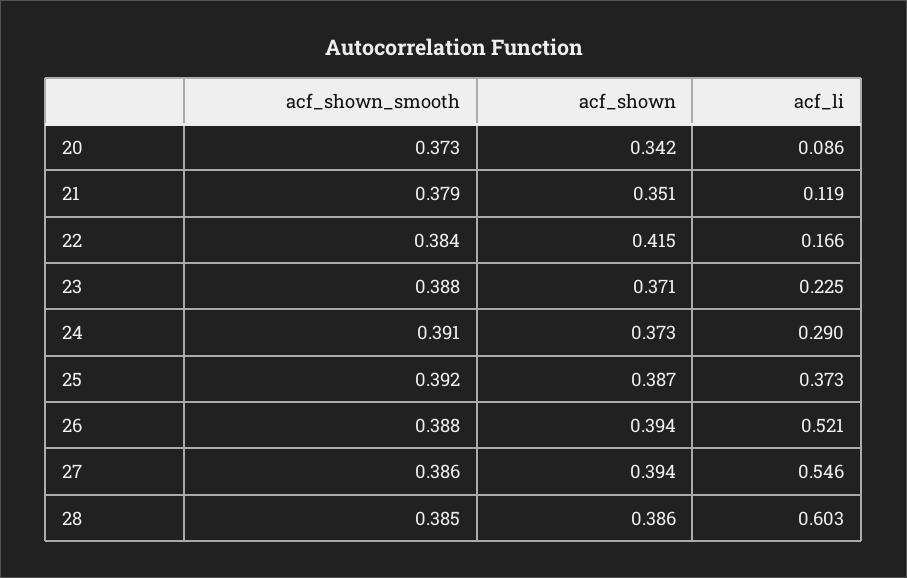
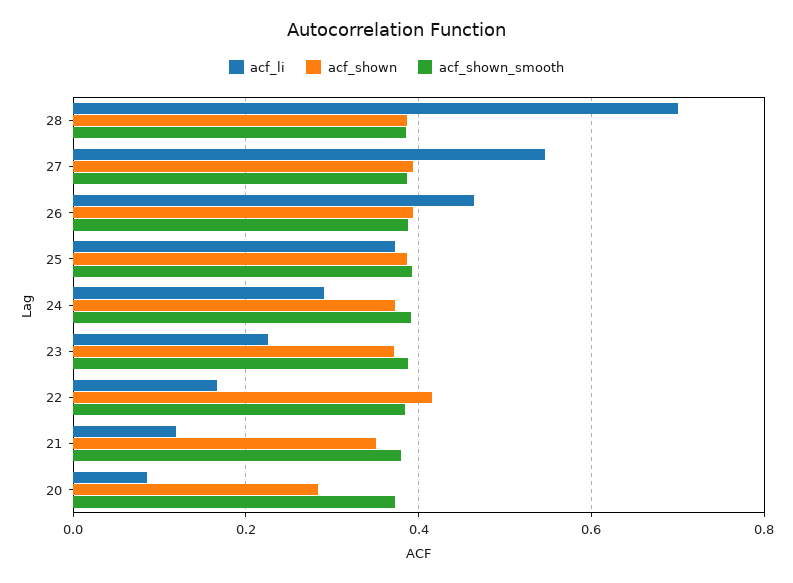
  {
    "acf_shown_smooth": {
      "20": 0.373,
      "21": 0.379,
      "22": 0.384,
      "23": 0.388,
      "24": 0.391,
      "25": 0.392,
      "26": 0.388,
      "27": 0.386,
      "28": 0.385
    },
    "acf_shown": {
-     "20": 0.342,
+     "20": 0.28,
      "21": 0.351,
      "22": 0.415,
      "23": 0.371,
      "24": 0.373,
      "25": 0.387,
      "26": 0.394,
      "27": 0.394,
      "28": 0.386
    },
    "acf_li": {
      "20": 0.086,
      "21": 0.119,
      "22": 0.166,
      "23": 0.225,
      "24": 0.29,
      "25": 0.373,
-     "26": 0.521,
+     "26": 0.46,
      "27": 0.546,
-     "28": 0.603
+     "28": 0.7
    }
  }

